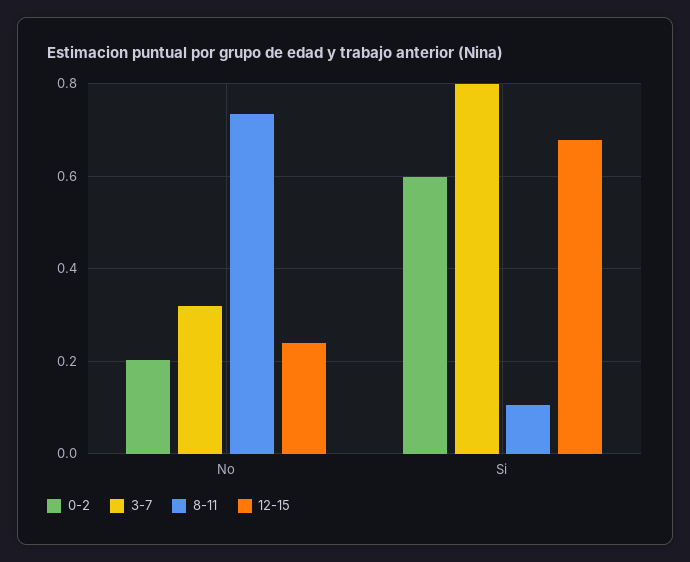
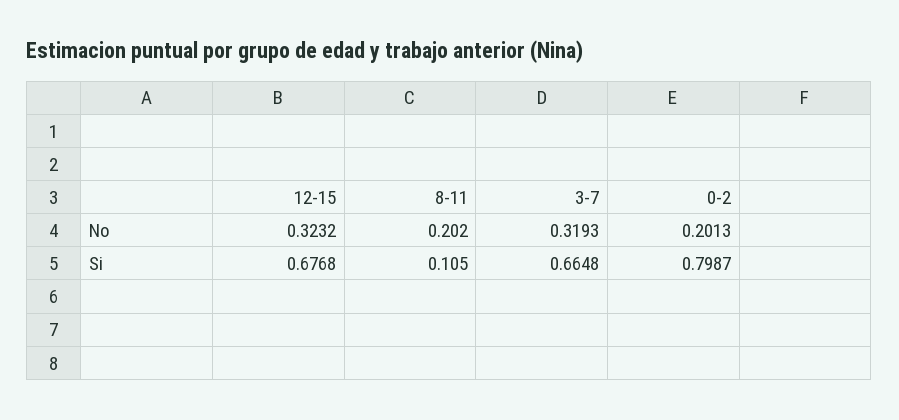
  {
    "0-2": {
      "No": 0.2013,
-     "Si": 0.6
+     "Si": 0.7987
    },
    "3-7": {
      "No": 0.3193,
-     "Si": 0.8
+     "Si": 0.6648
    },
    "8-11": {
-     "No": 0.74,
+     "No": 0.202,
      "Si": 0.105
    },
    "12-15": {
-     "No": 0.24,
+     "No": 0.3232,
      "Si": 0.6768
    }
  }

